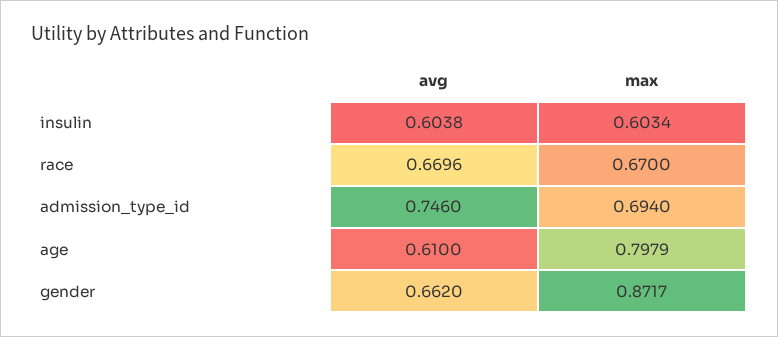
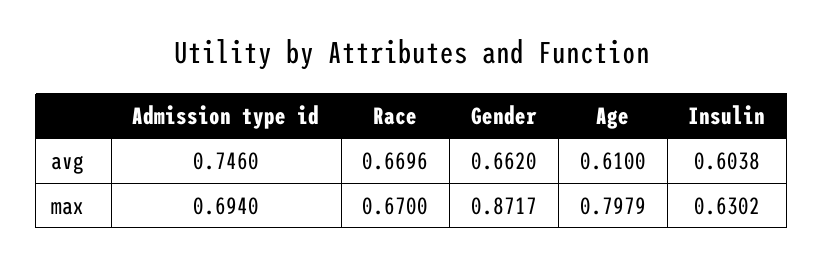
  {
    "avg": {
      "insulin": 0.6038,
      "race": 0.6696,
      "admission_type_id": 0.746,
      "age": 0.61,
      "gender": 0.662
    },
    "max": {
-     "insulin": 0.6034,
+     "insulin": 0.6302,
      "race": 0.67,
      "admission_type_id": 0.694,
      "age": 0.7979,
      "gender": 0.8717
    }
  }

